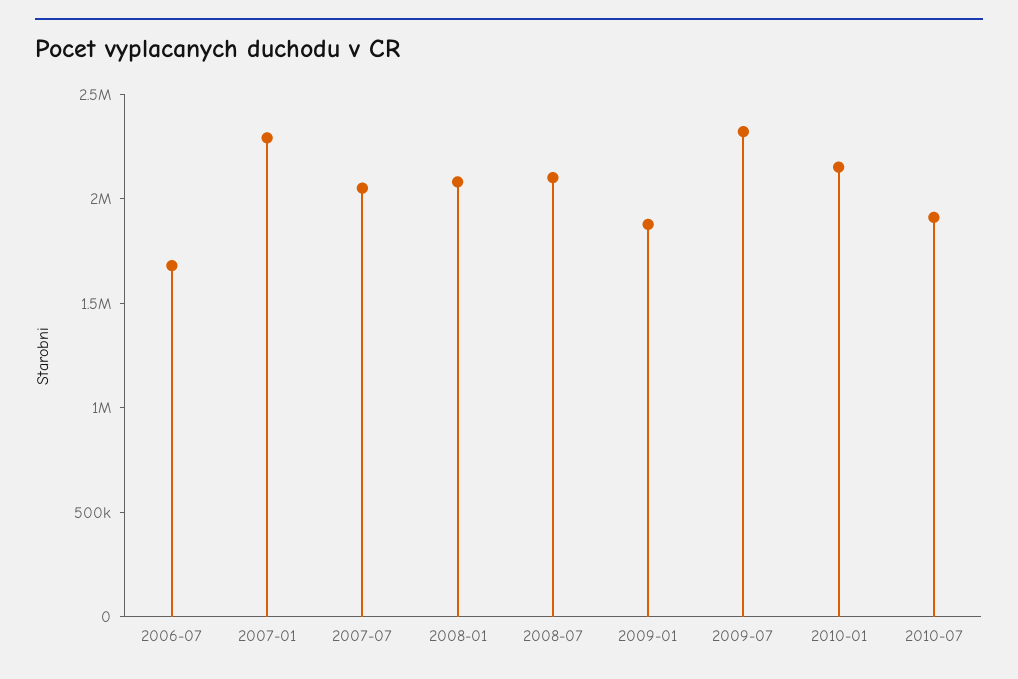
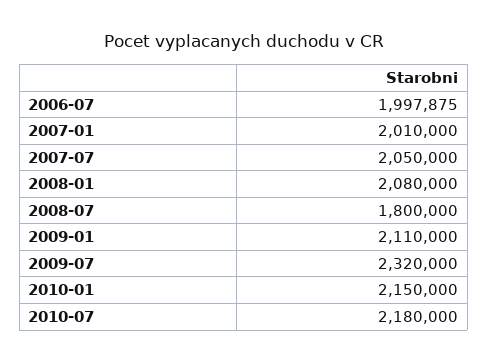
  {
-   "2006-07": 1700000,
+   "2006-07": 1997875,
-   "2007-01": 2300000,
+   "2007-01": 2010000,
    "2007-07": 2050000,
    "2008-01": 2080000,
-   "2008-07": 2100000,
+   "2008-07": 1800000,
-   "2009-01": 1900000,
+   "2009-01": 2110000,
    "2009-07": 2320000,
    "2010-01": 2150000,
-   "2010-07": 1900000
+   "2010-07": 2180000
  }

